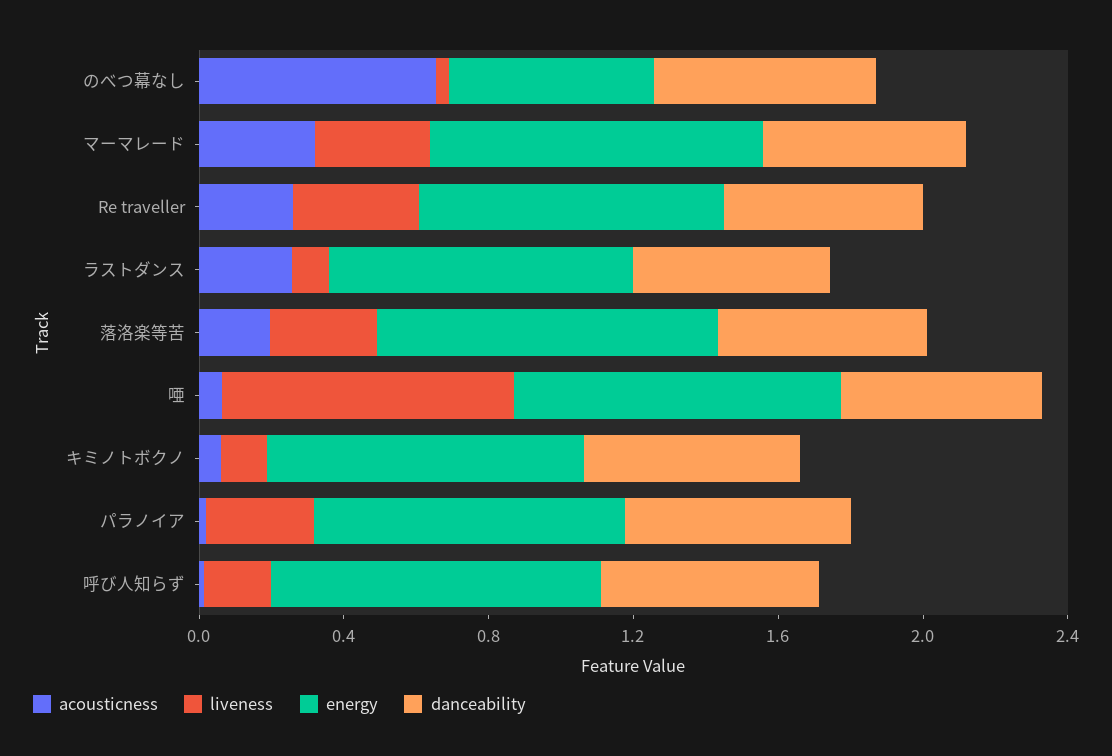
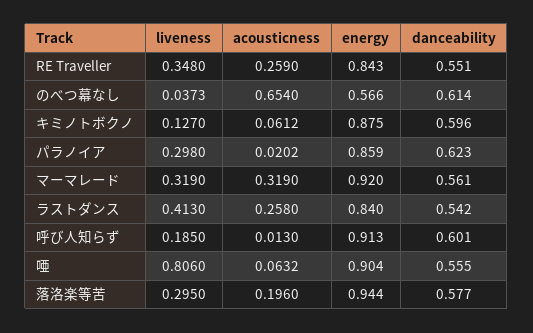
  {
    "acousticness": {
      "のべつ幕なし": 0.654,
      "マーマレード": 0.319,
      "Re traveller": 0.259,
      "ラストダンス": 0.258,
      "落洛楽等苦": 0.196,
      "唖": 0.0632,
      "キミノトボクノ": 0.0612,
      "パラノイア": 0.0202,
      "呼び人知らず": 0.013
    },
    "liveness": {
      "のべつ幕なし": 0.0373,
      "マーマレード": 0.319,
      "Re traveller": 0.348,
-     "ラストダンス": 0.1,
+     "ラストダンス": 0.413,
      "落洛楽等苦": 0.295,
      "唖": 0.806,
      "キミノトボクノ": 0.127,
      "パラノイア": 0.298,
      "呼び人知らず": 0.185
    },
    "energy": {
      "のべつ幕なし": 0.566,
      "マーマレード": 0.92,
      "Re traveller": 0.843,
      "ラストダンス": 0.84,
      "落洛楽等苦": 0.944,
      "唖": 0.904,
      "キミノトボクノ": 0.875,
      "パラノイア": 0.859,
      "呼び人知らず": 0.913
    },
    "danceability": {
      "のべつ幕なし": 0.614,
      "マーマレード": 0.561,
      "Re traveller": 0.551,
      "ラストダンス": 0.542,
      "落洛楽等苦": 0.577,
      "唖": 0.555,
      "キミノトボクノ": 0.596,
      "パラノイア": 0.623,
      "呼び人知らず": 0.601
    }
  }

